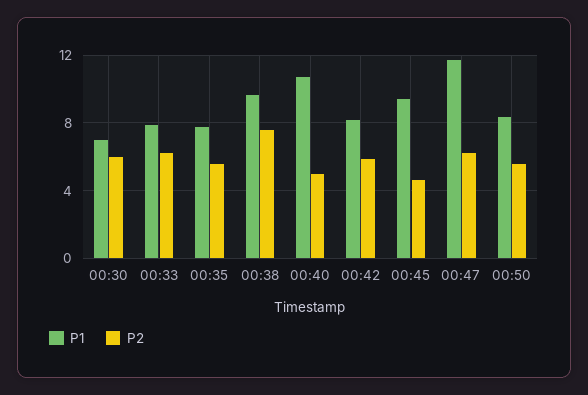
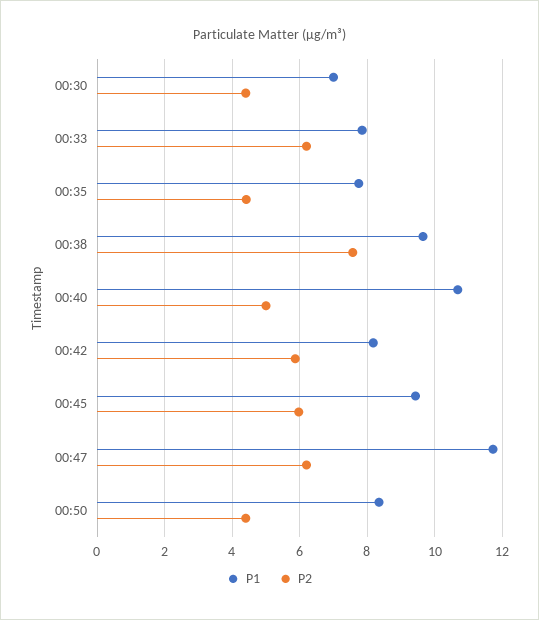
  {
    "P1": {
      "00:30": 7,
      "00:33": 7.8,
      "00:35": 7.8,
      "00:38": 9.6,
      "00:40": 10.6,
      "00:42": 8.2,
      "00:45": 9.4,
      "00:47": 11.8,
      "00:50": 8.4
    },
    "P2": {
-     "00:30": 6,
+     "00:30": 4.4,
      "00:33": 6.2,
-     "00:35": 5.5,
+     "00:35": 4.4,
      "00:38": 7.6,
      "00:40": 5,
      "00:42": 5.8,
-     "00:45": 4.5,
+     "00:45": 6,
      "00:47": 6.2,
-     "00:50": 5.5
+     "00:50": 4.4
    }
  }

